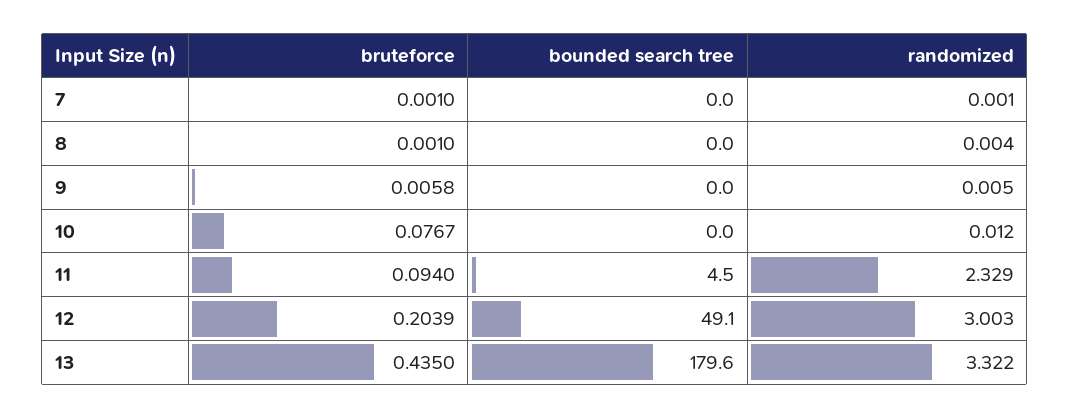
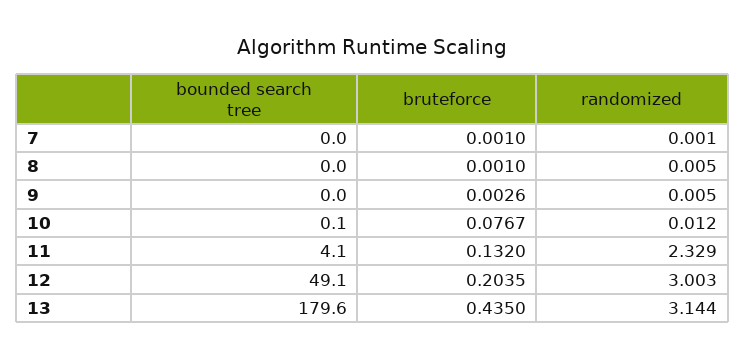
  {
    "bruteforce": {
      "7": 0.001,
      "8": 0.001,
-     "9": 0.0058,
+     "9": 0.0026,
      "10": 0.0767,
-     "11": 0.094,
+     "11": 0.132,
-     "12": 0.2039,
+     "12": 0.2035,
      "13": 0.435
    },
    "bounded search tree": {
      "7": 0,
      "8": 0,
      "9": 0,
-     "10": 0,
+     "10": 0.1,
-     "11": 4.5,
+     "11": 4.1,
      "12": 49.1,
      "13": 179.6
    },
    "randomized": {
      "7": 0.001,
-     "8": 0.004,
+     "8": 0.005,
      "9": 0.005,
      "10": 0.012,
      "11": 2.329,
      "12": 3.003,
-     "13": 3.322
+     "13": 3.144
    }
  }

